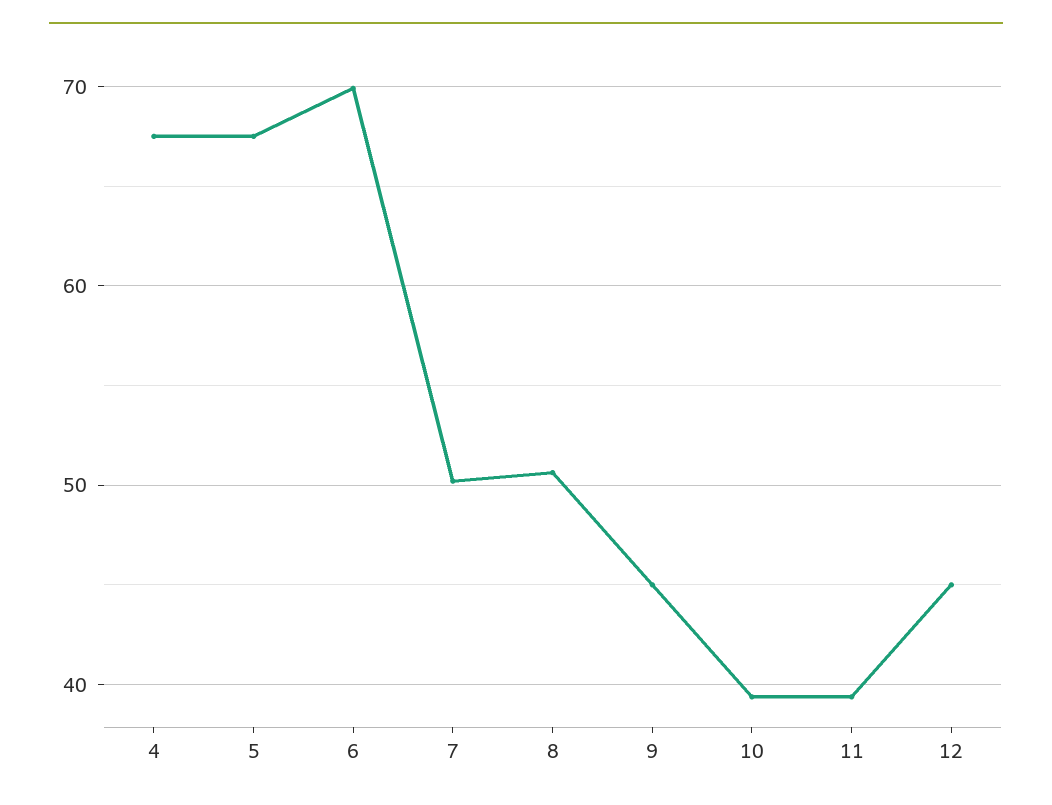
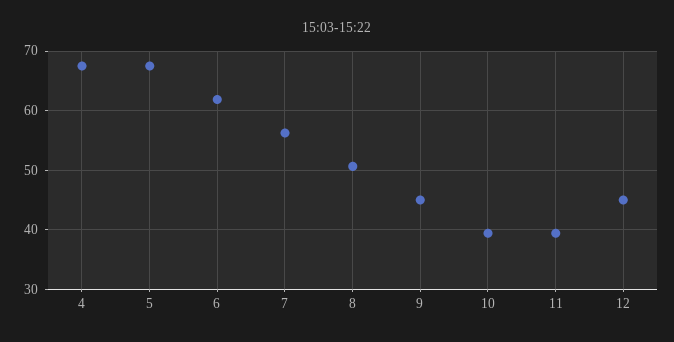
  {
    "4": 68,
    "5": 68,
-   "6": 70,
+   "6": 62,
-   "7": 50,
+   "7": 56,
    "8": 51,
    "9": 45,
    "10": 39,
    "11": 39,
    "12": 45
  }

